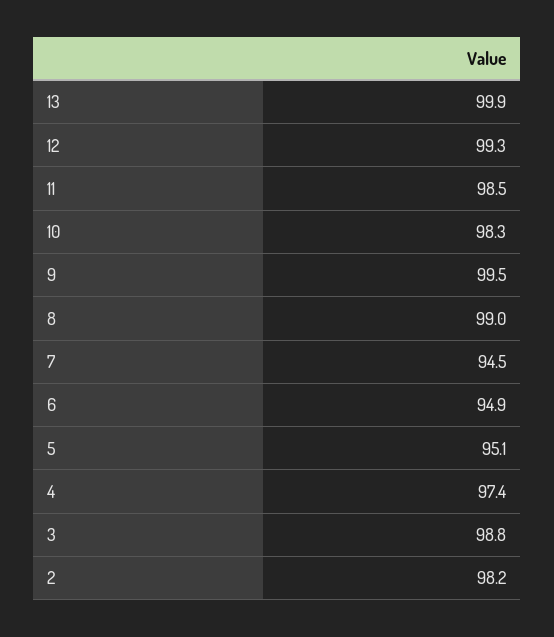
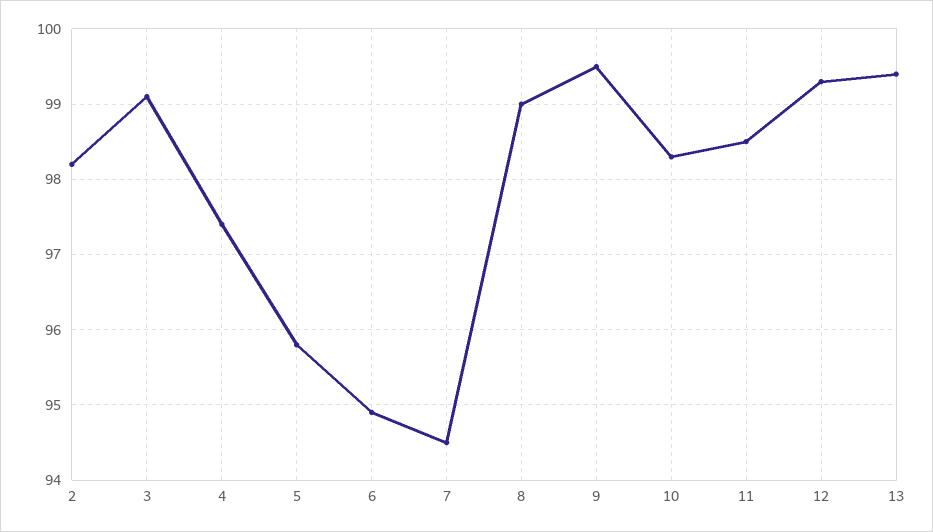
  {
-   "13": 99.9,
+   "13": 99.4,
    "12": 99.3,
    "11": 98.5,
    "10": 98.3,
    "9": 99.5,
    "8": 99,
    "7": 94.5,
    "6": 94.9,
-   "5": 95.1,
+   "5": 95.8,
    "4": 97.4,
-   "3": 98.8,
+   "3": 99.1,
    "2": 98.2
  }

